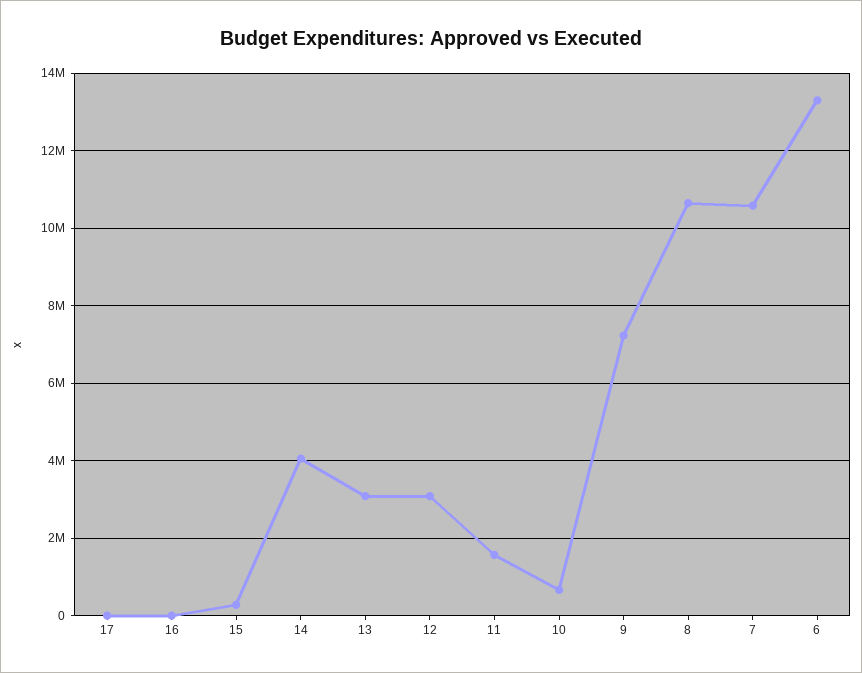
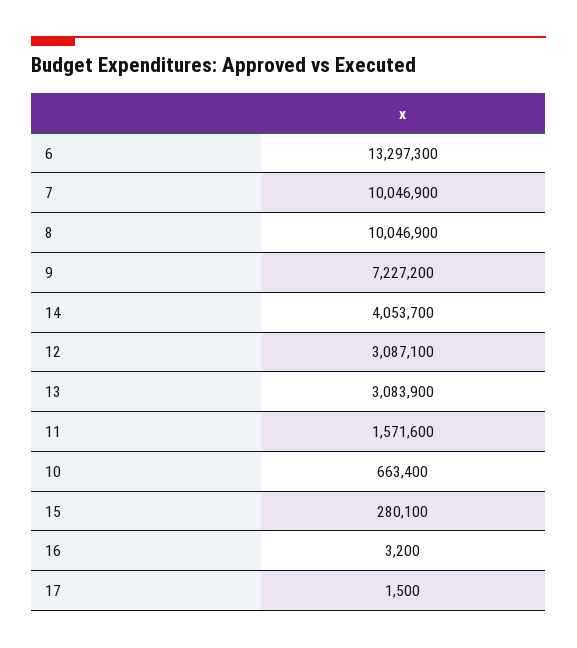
  {
    "17": 1500,
    "16": 3200,
    "15": 280100,
    "14": 4053700,
    "13": 3083900,
    "12": 3087100,
    "11": 1571600,
    "10": 663400,
    "9": 7227200,
-   "8": 10600000,
+   "8": 10046900,
-   "7": 10600000,
+   "7": 10046900,
    "6": 13297300
  }

